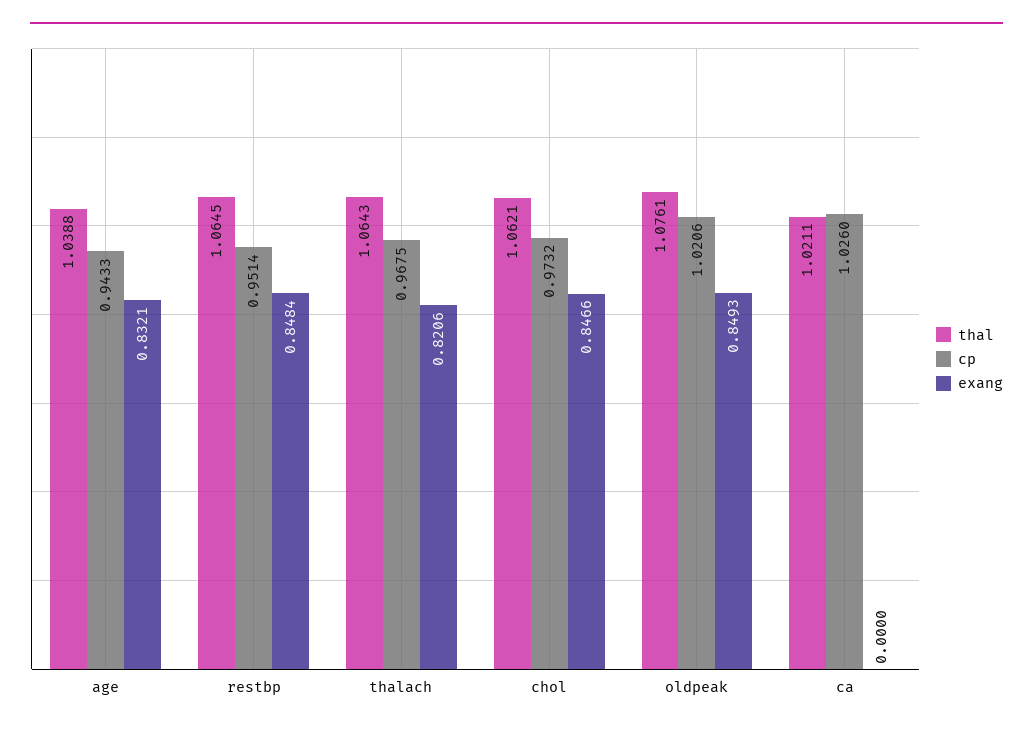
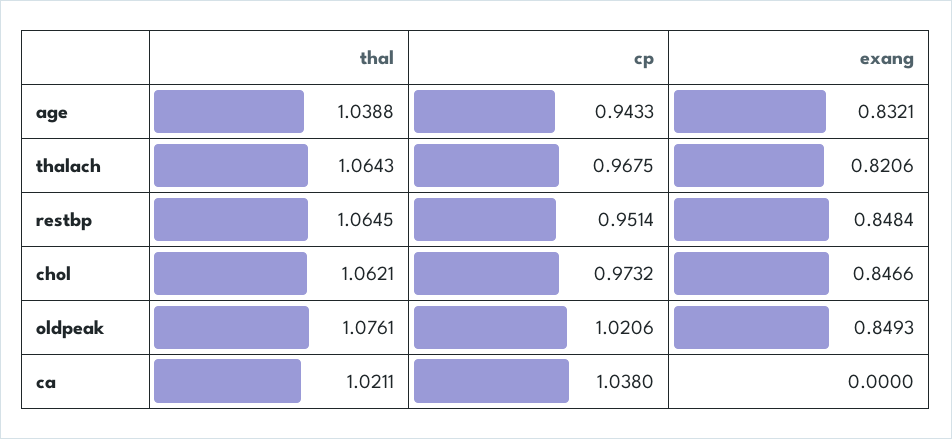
  {
    "thal": {
      "age": 1.0388,
      "restbp": 1.0645,
      "thalach": 1.0643,
      "chol": 1.0621,
      "oldpeak": 1.0761,
      "ca": 1.0211
    },
    "cp": {
      "age": 0.9433,
      "restbp": 0.9514,
      "thalach": 0.9675,
      "chol": 0.9732,
      "oldpeak": 1.0206,
-     "ca": 1.026
+     "ca": 1.038
    },
    "exang": {
      "age": 0.8321,
      "restbp": 0.8484,
      "thalach": 0.8206,
      "chol": 0.8466,
      "oldpeak": 0.8493,
      "ca": 0
    }
  }

